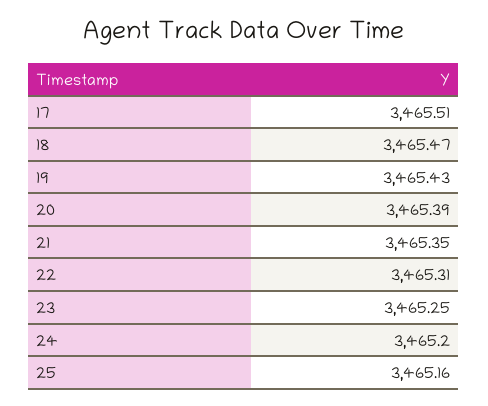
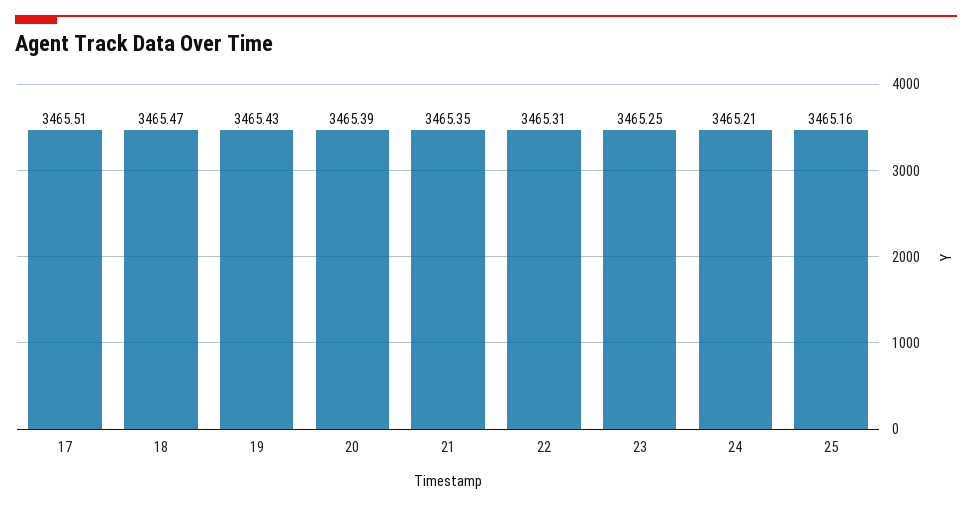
  {
    "17": 3465.51,
    "18": 3465.47,
    "19": 3465.43,
    "20": 3465.39,
    "21": 3465.35,
    "22": 3465.31,
    "23": 3465.25,
-   "24": 3465.2,
+   "24": 3465.21,
    "25": 3465.16
  }

